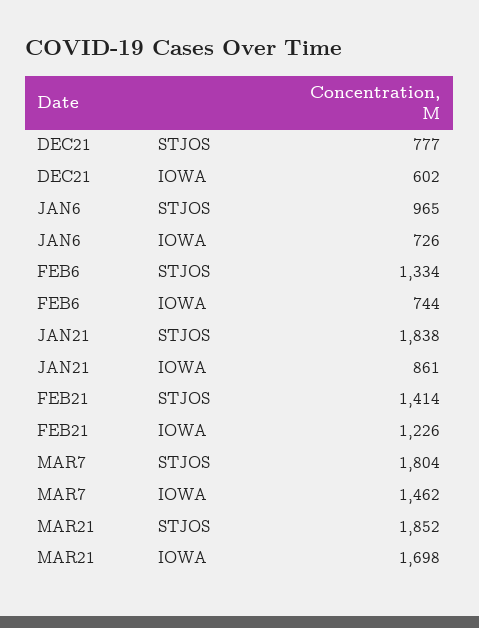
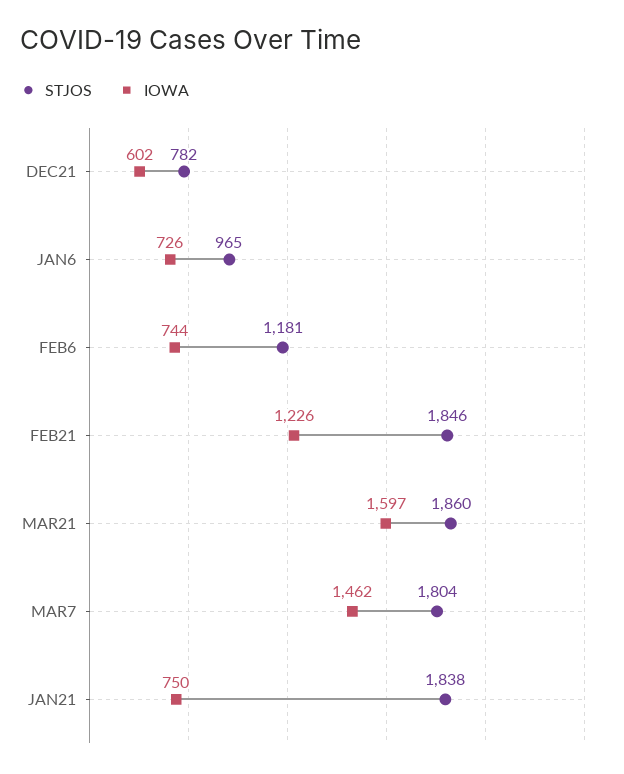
  {
    "STJOS": {
-     "DEC21": 777,
+     "DEC21": 782,
      "JAN6": 965,
-     "FEB6": 1334,
+     "FEB6": 1181,
      "JAN21": 1838,
-     "FEB21": 1414,
+     "FEB21": 1846,
      "MAR7": 1804,
-     "MAR21": 1852
+     "MAR21": 1860
    },
    "IOWA": {
      "DEC21": 602,
      "JAN6": 726,
      "FEB6": 744,
-     "JAN21": 861,
+     "JAN21": 750,
      "FEB21": 1226,
      "MAR7": 1462,
-     "MAR21": 1698
+     "MAR21": 1597
    }
  }

